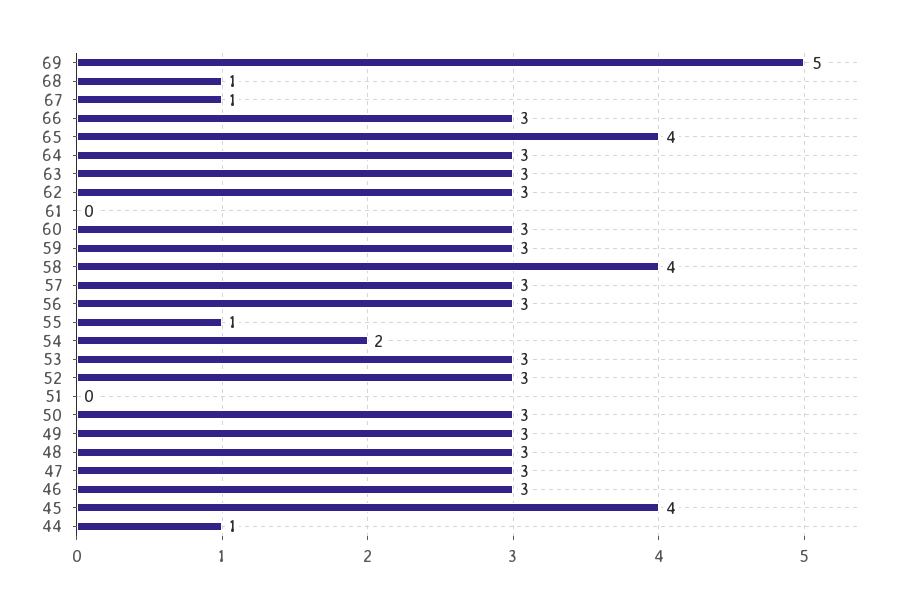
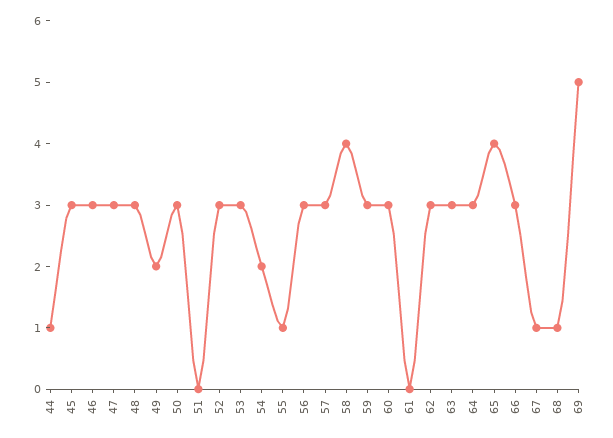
  {
    "69": 5,
    "68": 1,
    "67": 1,
    "66": 3,
    "65": 4,
    "64": 3,
    "63": 3,
    "62": 3,
    "61": 0,
    "60": 3,
    "59": 3,
    "58": 4,
    "57": 3,
    "56": 3,
    "55": 1,
    "54": 2,
    "53": 3,
    "52": 3,
    "51": 0,
    "50": 3,
-   "49": 3,
+   "49": 2,
    "48": 3,
    "47": 3,
    "46": 3,
-   "45": 4,
+   "45": 3,
    "44": 1
  }

